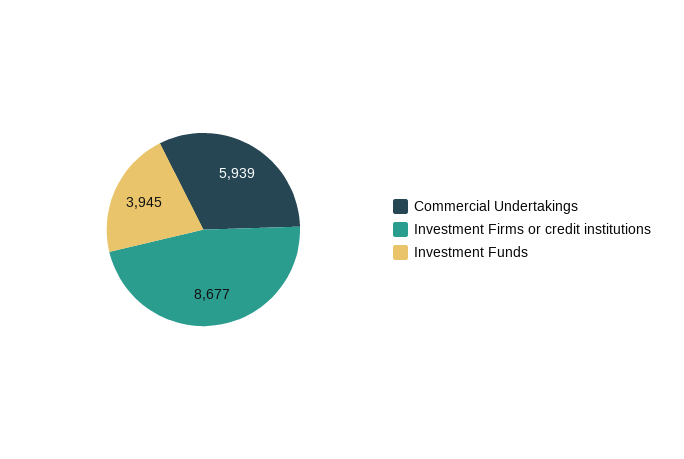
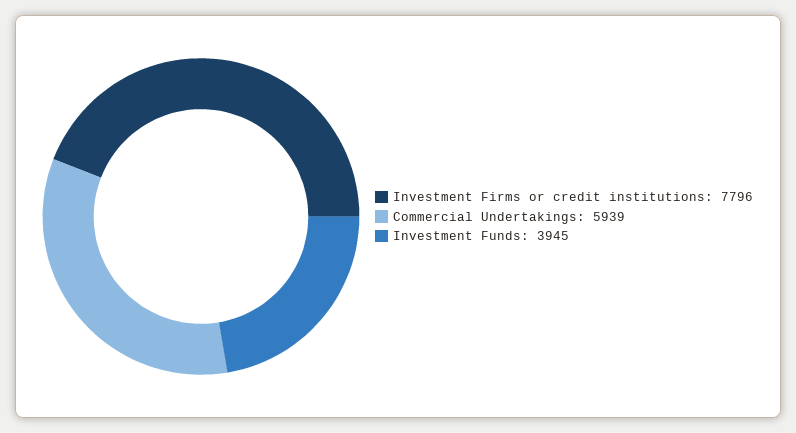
  {
    "Commercial Undertakings": 5939,
-   "Investment Firms or credit institutions": 8677,
+   "Investment Firms or credit institutions": 7796,
    "Investment Funds": 3945
  }

